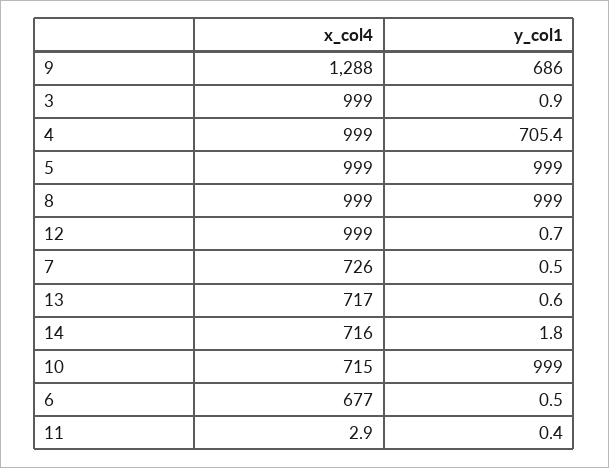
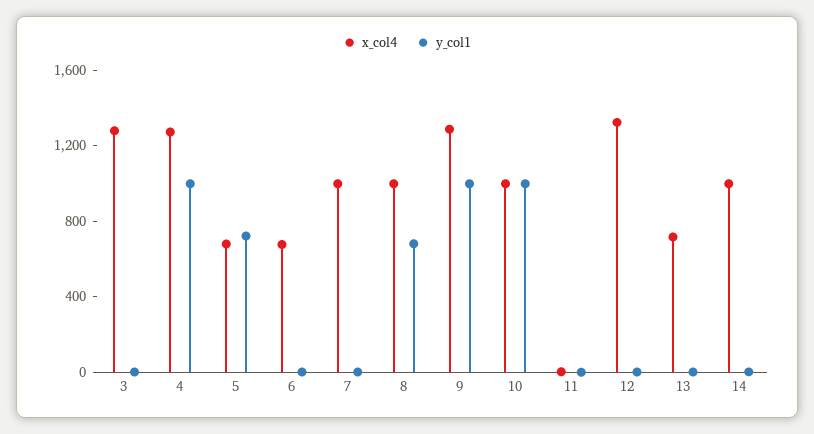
  {
    "x_col4": {
      "9": 1288,
-     "3": 999,
+     "3": 1300,
-     "4": 999,
+     "4": 1300,
-     "5": 999,
+     "5": 700,
      "8": 999,
-     "12": 999,
+     "12": 1300,
-     "7": 726,
+     "7": 1000,
      "13": 717,
-     "14": 716,
+     "14": 1000,
-     "10": 715,
+     "10": 1000,
      "6": 677,
      "11": 2.9
    },
    "y_col1": {
-     "9": 686,
+     "9": 1000,
      "3": 0.9,
-     "4": 705.4,
+     "4": 1000,
-     "5": 999,
+     "5": 700,
-     "8": 999,
+     "8": 700,
      "12": 0.7,
      "7": 0.5,
      "13": 0.6,
      "14": 1.8,
      "10": 999,
      "6": 0.5,
      "11": 0.4
    }
  }

